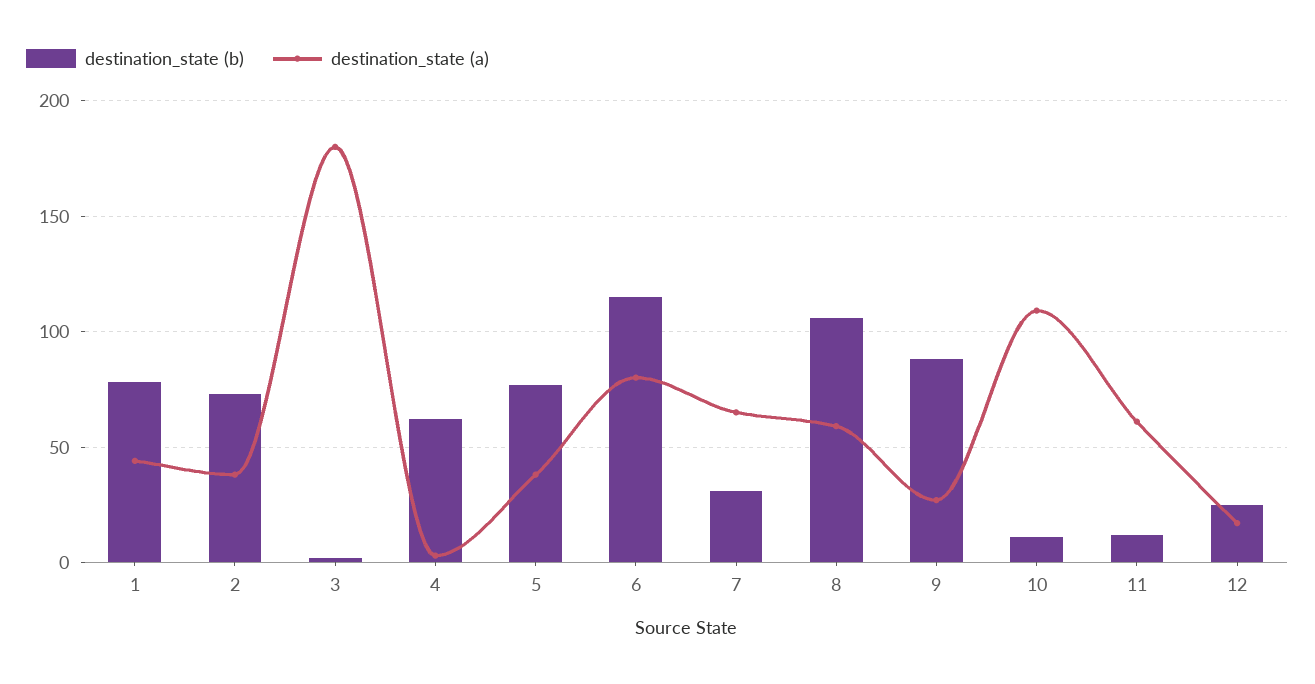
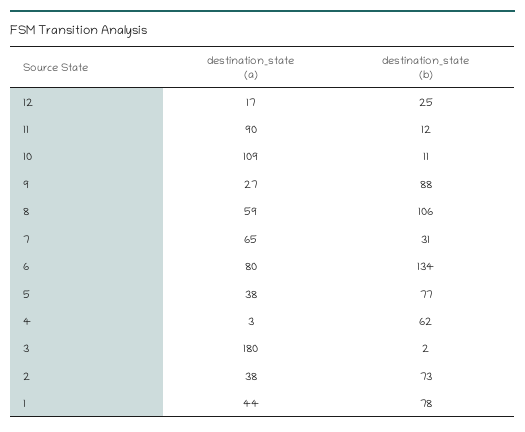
  {
    "destination_state (b)": {
      "1": 78,
      "2": 73,
      "3": 2,
      "4": 62,
      "5": 77,
-     "6": 115,
+     "6": 134,
      "7": 31,
      "8": 106,
      "9": 88,
      "10": 11,
      "11": 12,
      "12": 25
    },
    "destination_state (a)": {
      "1": 44,
      "2": 38,
      "3": 180,
      "4": 3,
      "5": 38,
      "6": 80,
      "7": 65,
      "8": 59,
      "9": 27,
      "10": 109,
-     "11": 60,
+     "11": 90,
      "12": 17
    }
  }

